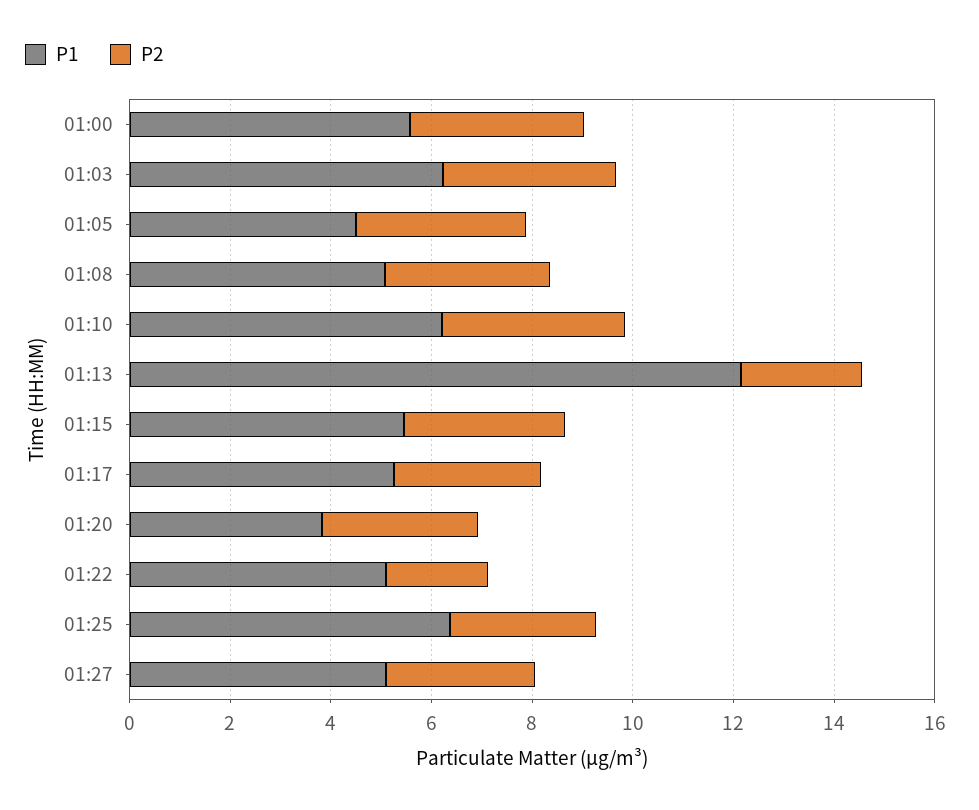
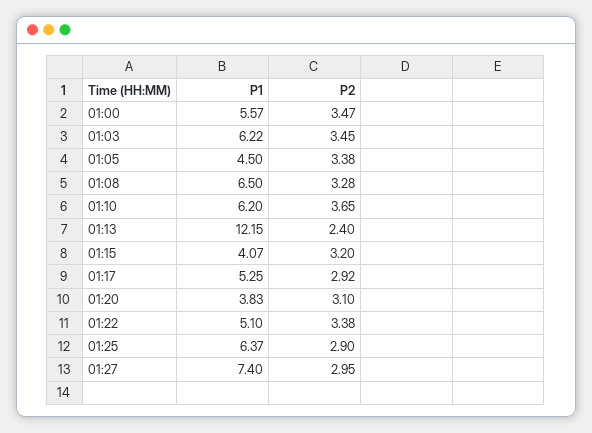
  {
    "P1": {
      "01:00": 5.57,
      "01:03": 6.22,
      "01:05": 4.5,
-     "01:08": 5,
+     "01:08": 6.5,
      "01:10": 6.2,
      "01:13": 12.15,
-     "01:15": 5.5,
+     "01:15": 4.07,
      "01:17": 5.25,
      "01:20": 3.83,
      "01:22": 5.1,
      "01:25": 6.37,
-     "01:27": 5
+     "01:27": 7.4
    },
    "P2": {
      "01:00": 3.47,
      "01:03": 3.45,
      "01:05": 3.38,
      "01:08": 3.28,
      "01:10": 3.65,
      "01:13": 2.4,
      "01:15": 3.2,
      "01:17": 2.92,
      "01:20": 3.1,
-     "01:22": 2,
+     "01:22": 3.38,
      "01:25": 2.9,
      "01:27": 2.95
    }
  }

